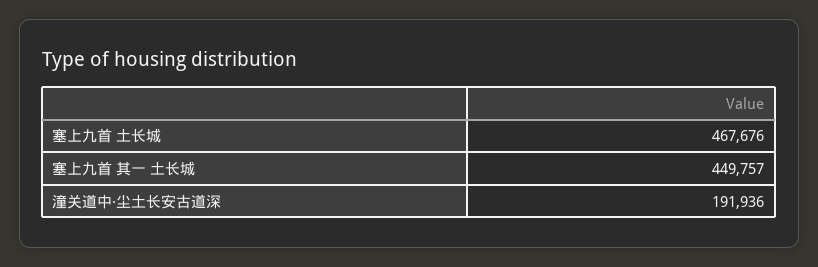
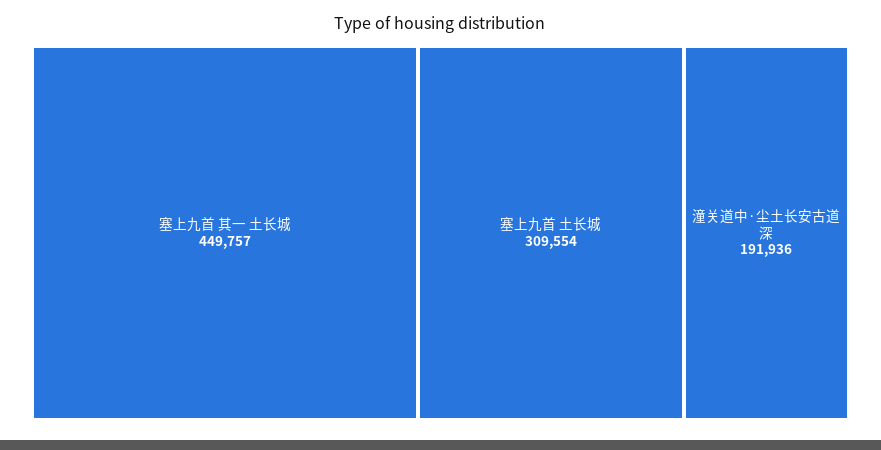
  {
-   "塞上九首 土长城": 467676,
+   "塞上九首 土长城": 309554,
    "塞上九首 其一 土长城": 449757,
    "潼关道中·尘土长安古道深": 191936
  }

